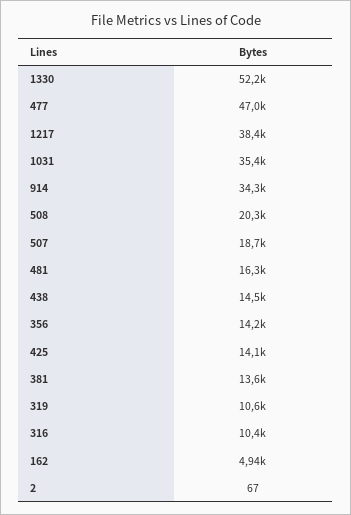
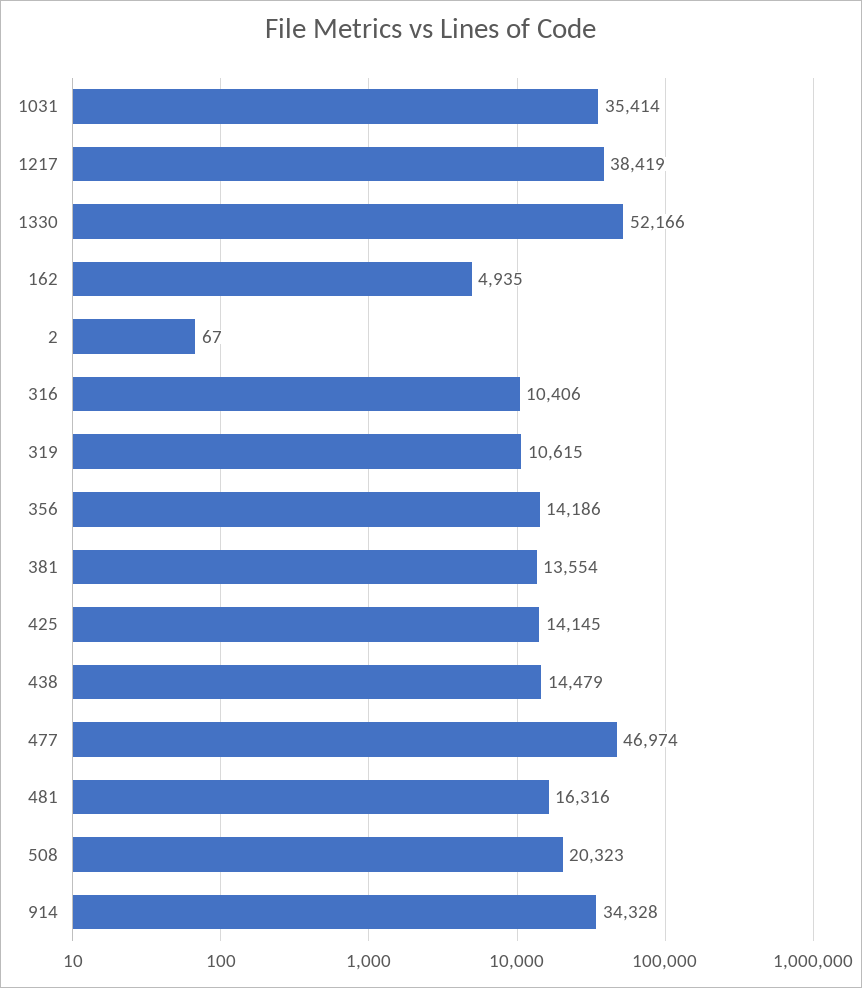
  {
    "1330": 52166,
    "477": 46974,
    "1217": 38419,
    "1031": 35414,
    "914": 34328,
    "508": 20323,
-   "507": 18700,
    "481": 16316,
    "438": 14479,
    "356": 14186,
    "425": 14145,
    "381": 13554,
    "319": 10615,
    "316": 10406,
    "162": 4935,
    "2": 67
  }

